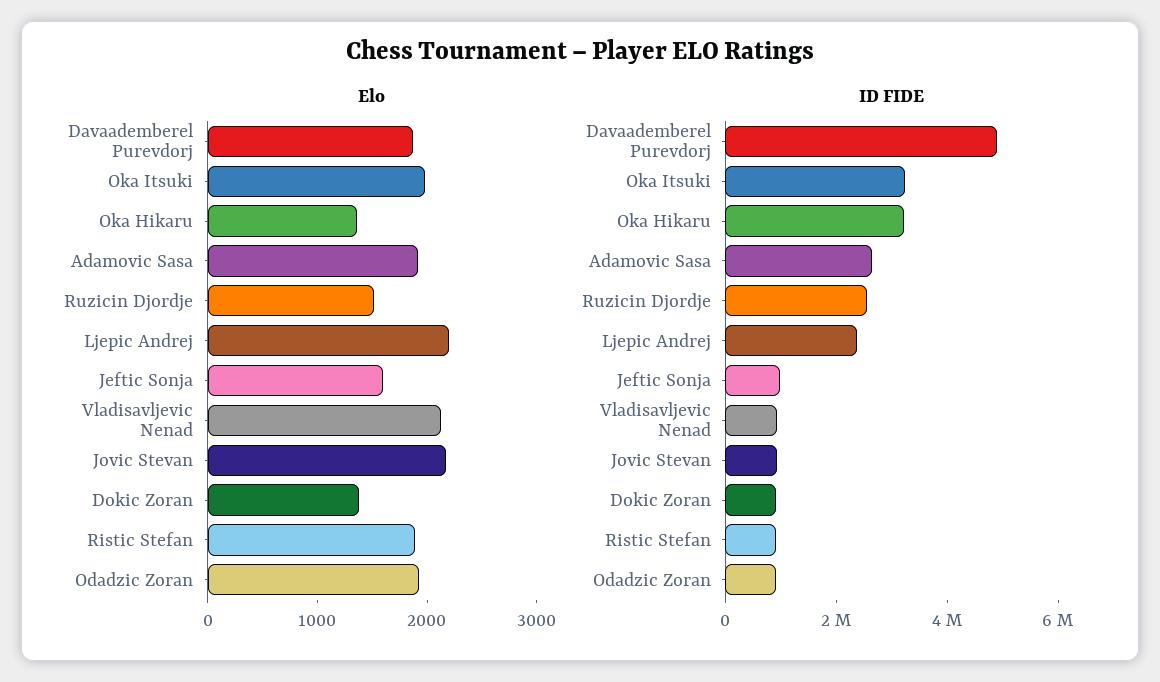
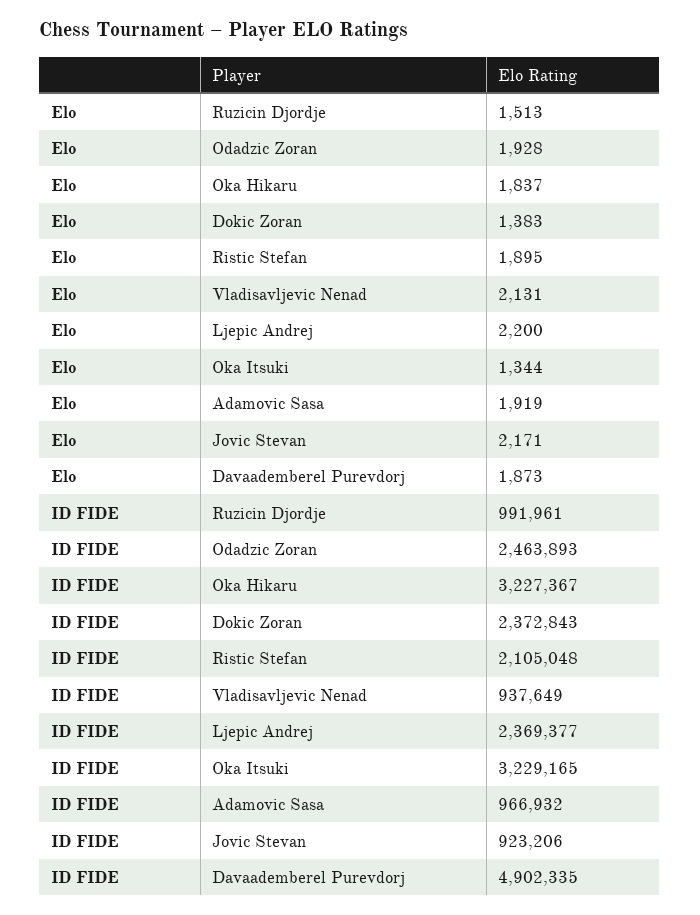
  {
    "Elo": {
      "Davaademberel Purevdorj": 1873,
-     "Oka Itsuki": 2000,
+     "Oka Itsuki": 1344,
-     "Oka Hikaru": 1400,
+     "Oka Hikaru": 1837,
      "Adamovic Sasa": 1919,
      "Ruzicin Djordje": 1513,
      "Ljepic Andrej": 2200,
-     "Jeftic Sonja": 1600,
      "Vladisavljevic Nenad": 2131,
      "Jovic Stevan": 2171,
      "Dokic Zoran": 1383,
      "Ristic Stefan": 1895,
      "Odadzic Zoran": 1928
    },
    "ID FIDE": {
      "Davaademberel Purevdorj": 4902335,
      "Oka Itsuki": 3229165,
      "Oka Hikaru": 3227367,
-     "Adamovic Sasa": 2500000,
+     "Adamovic Sasa": 966932,
-     "Ruzicin Djordje": 2500000,
+     "Ruzicin Djordje": 991961,
      "Ljepic Andrej": 2369377,
-     "Jeftic Sonja": 1000000,
      "Vladisavljevic Nenad": 937649,
      "Jovic Stevan": 923206,
-     "Dokic Zoran": 1000000,
+     "Dokic Zoran": 2372843,
-     "Ristic Stefan": 1000000,
+     "Ristic Stefan": 2105048,
-     "Odadzic Zoran": 1000000
+     "Odadzic Zoran": 2463893
    }
  }

